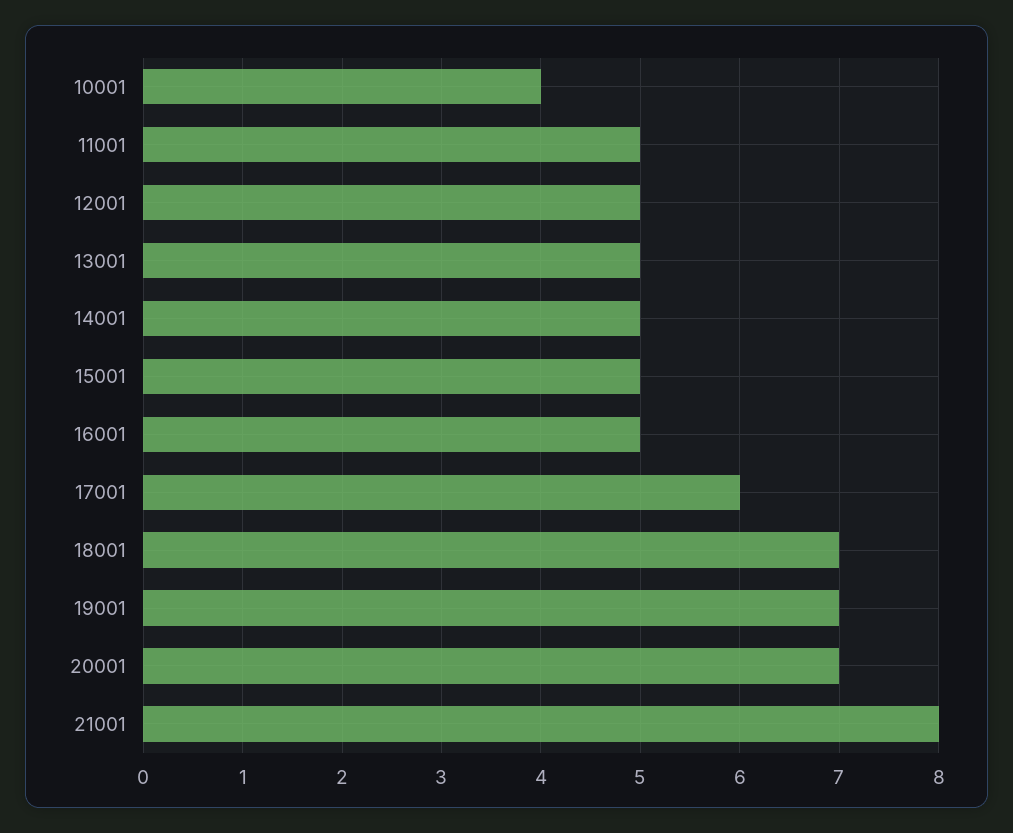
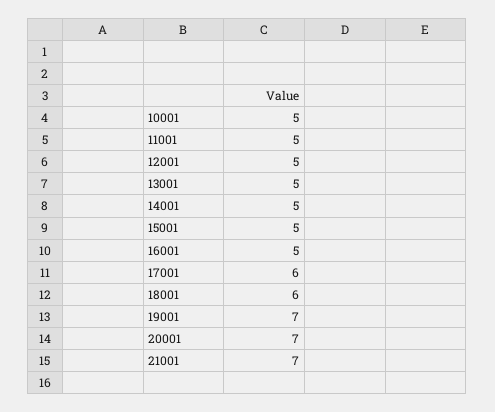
  {
-   "10001": 4,
+   "10001": 5,
    "11001": 5,
    "12001": 5,
    "13001": 5,
    "14001": 5,
    "15001": 5,
    "16001": 5,
    "17001": 6,
-   "18001": 7,
+   "18001": 6,
    "19001": 7,
    "20001": 7,
-   "21001": 8
+   "21001": 7
  }

